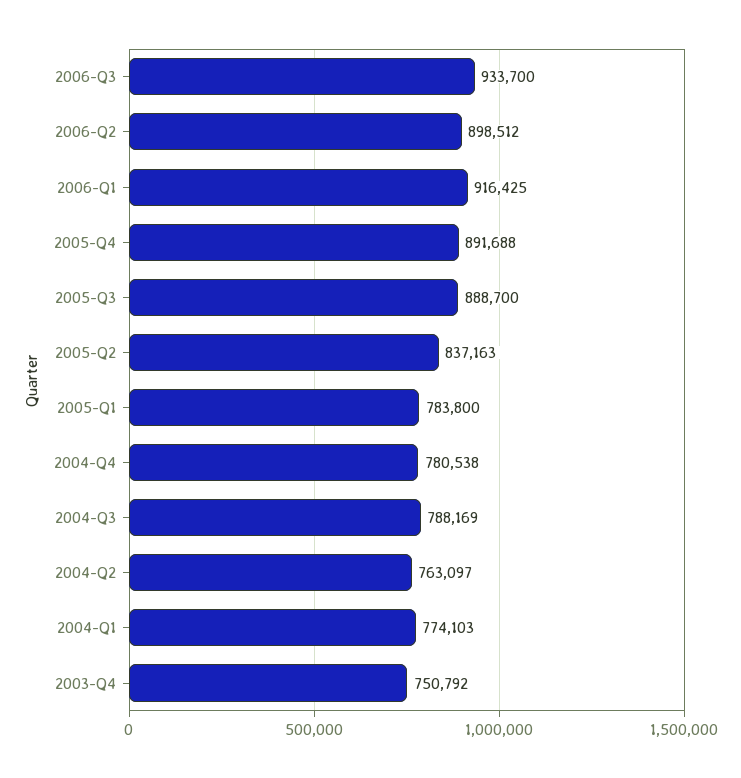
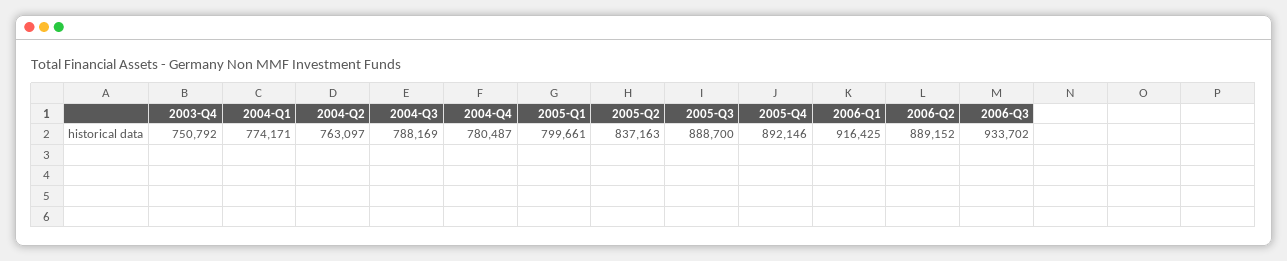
  {
-   "2006-Q3": 933700,
+   "2006-Q3": 933702,
-   "2006-Q2": 898512,
+   "2006-Q2": 889152,
    "2006-Q1": 916425,
-   "2005-Q4": 891688,
+   "2005-Q4": 892146,
    "2005-Q3": 888700,
    "2005-Q2": 837163,
-   "2005-Q1": 783800,
+   "2005-Q1": 799661,
-   "2004-Q4": 780538,
+   "2004-Q4": 780487,
    "2004-Q3": 788169,
    "2004-Q2": 763097,
-   "2004-Q1": 774103,
+   "2004-Q1": 774171,
    "2003-Q4": 750792
  }

